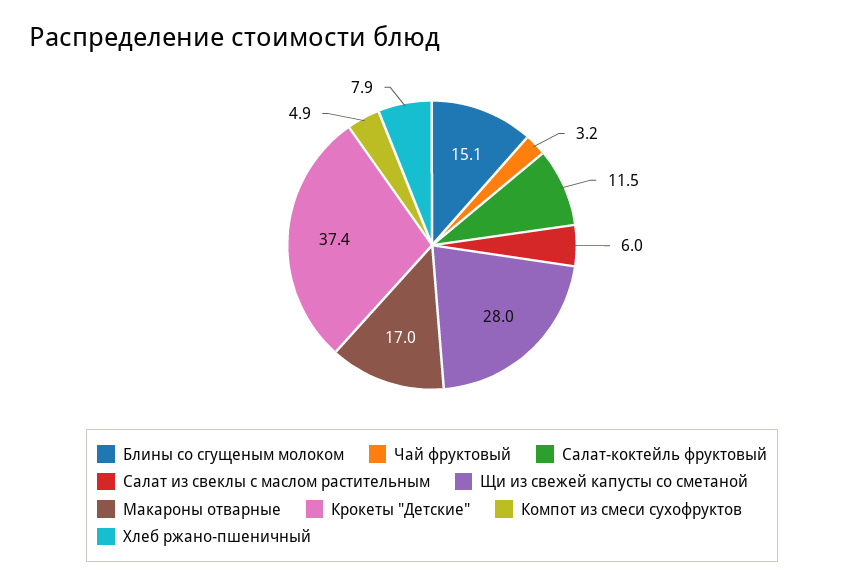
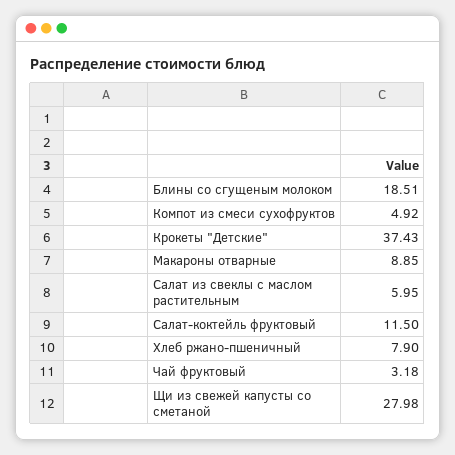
  {
-   "Блины со сгущеным молоком": 15.1,
+   "Блины со сгущеным молоком": 18.51,
    "Чай фруктовый": 3.18,
    "Салат-коктейль фруктовый": 11.5,
    "Салат из свеклы с маслом растительным": 5.95,
    "Щи из свежей капусты со сметаной": 27.98,
-   "Макароны отварные": 17,
+   "Макароны отварные": 8.85,
    "Крокеты \"Детские\"": 37.43,
    "Компот из смеси сухофруктов": 4.92,
    "Хлеб ржано-пшеничный": 7.9
  }

